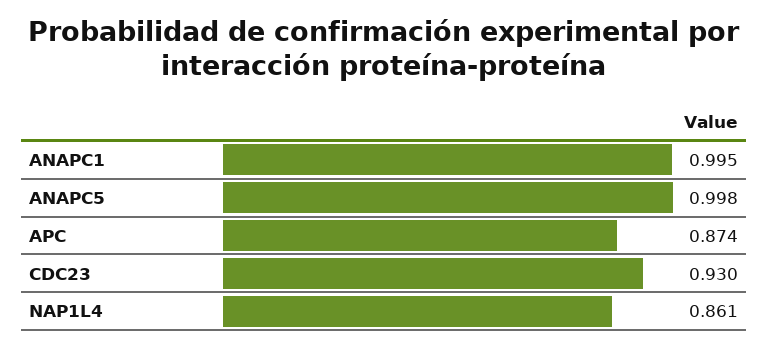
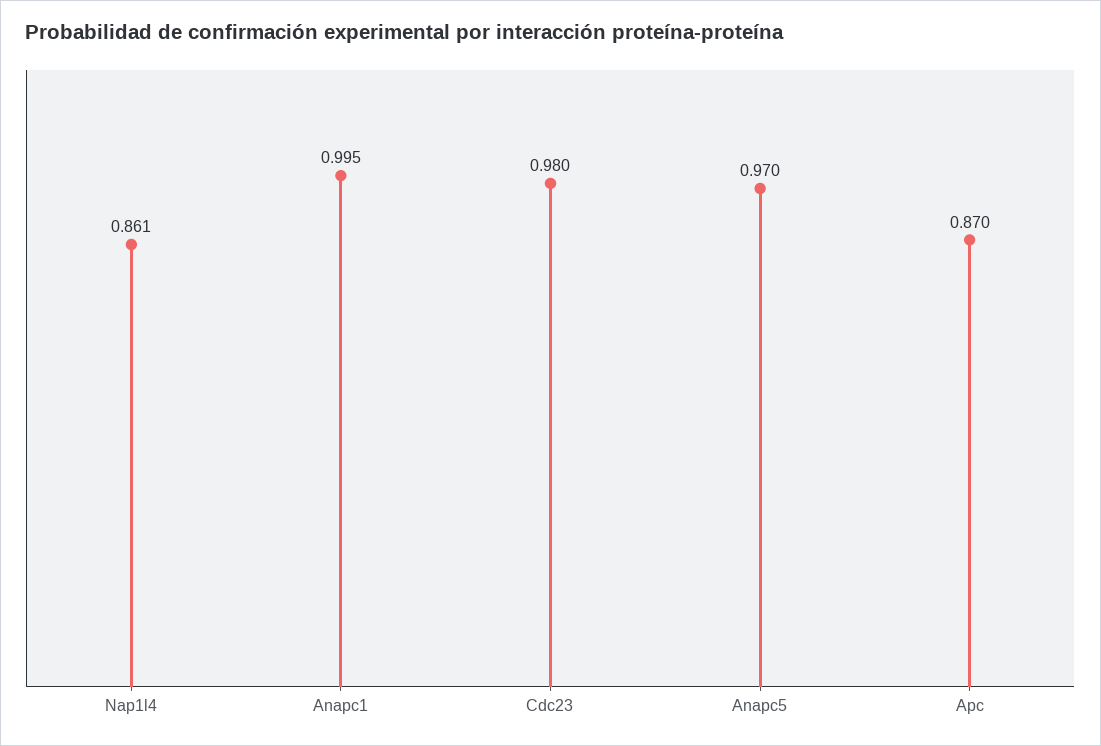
  {
    "ANAPC1": 0.995,
-   "ANAPC5": 0.998,
+   "ANAPC5": 0.97,
-   "APC": 0.874,
+   "APC": 0.87,
-   "CDC23": 0.93,
+   "CDC23": 0.98,
    "NAP1L4": 0.861
  }

